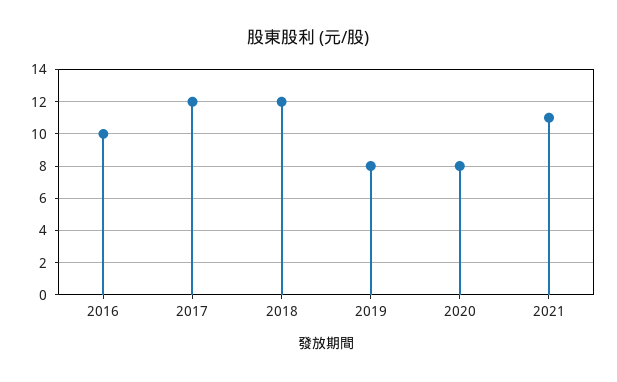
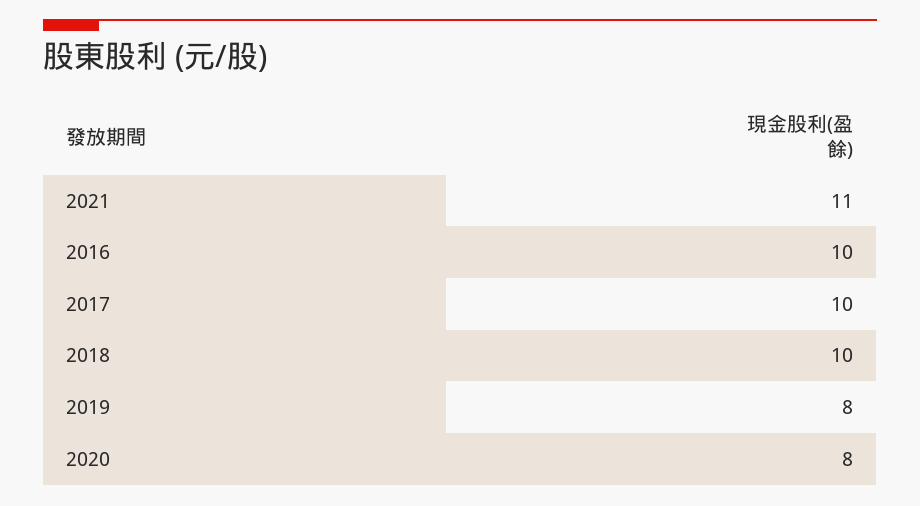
  {
    "2016": 10,
-   "2017": 12,
+   "2017": 10,
-   "2018": 12,
+   "2018": 10,
    "2019": 8,
    "2020": 8,
    "2021": 11
  }

